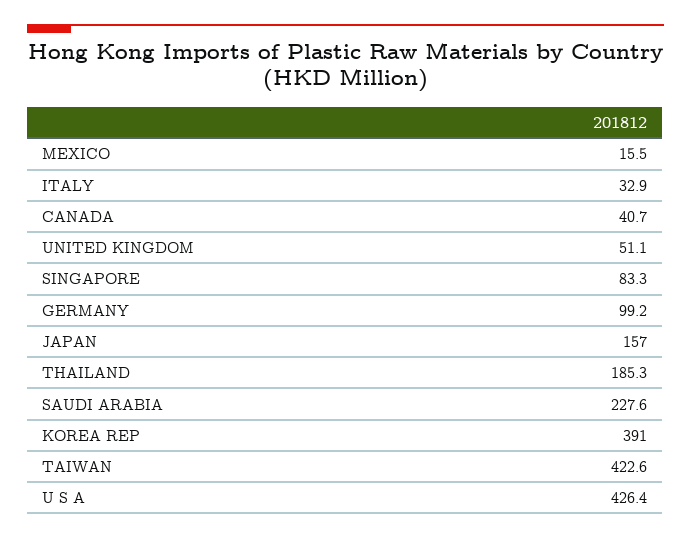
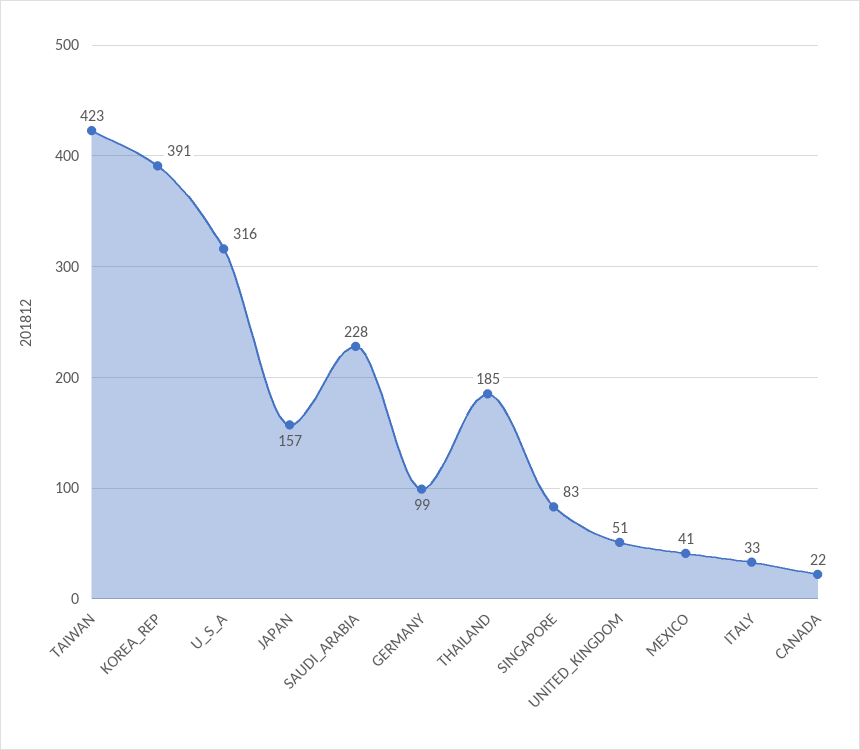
  {
-   "MEXICO": 15.5,
+   "MEXICO": 41,
    "ITALY": 32.9,
-   "CANADA": 40.7,
+   "CANADA": 22,
    "UNITED KINGDOM": 51.1,
    "SINGAPORE": 83.3,
    "GERMANY": 99.2,
    "JAPAN": 157,
    "THAILAND": 185.3,
    "SAUDI ARABIA": 227.6,
    "KOREA REP": 391,
    "TAIWAN": 422.6,
-   "U S A": 426.4
+   "U S A": 316
  }

